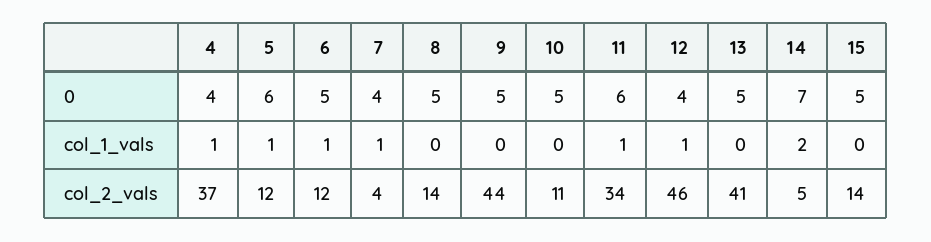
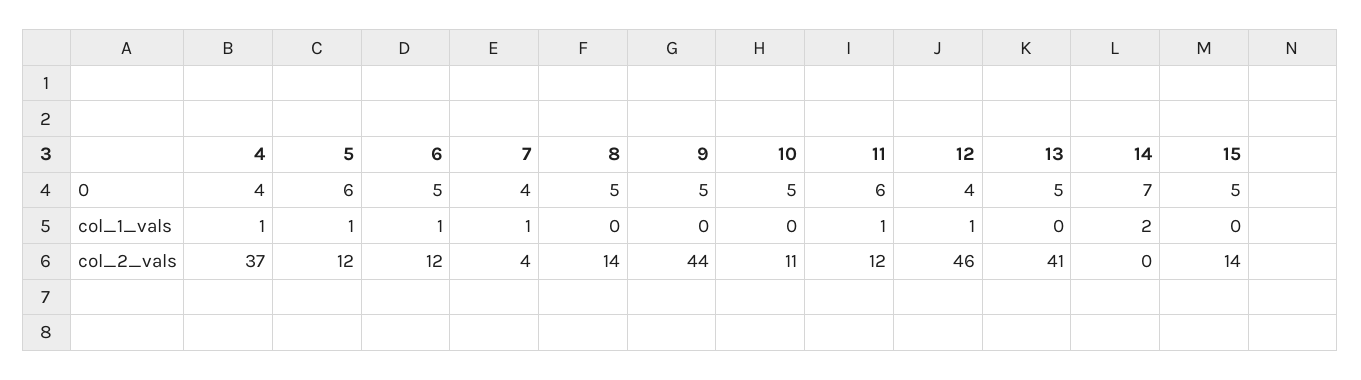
  {
    "4": {
      "0": 4,
      "col_1_vals": 1,
      "col_2_vals": 37
    },
    "5": {
      "0": 6,
      "col_1_vals": 1,
      "col_2_vals": 12
    },
    "6": {
      "0": 5,
      "col_1_vals": 1,
      "col_2_vals": 12
    },
    "7": {
      "0": 4,
      "col_1_vals": 1,
      "col_2_vals": 4
    },
    "8": {
      "0": 5,
      "col_1_vals": 0,
      "col_2_vals": 14
    },
    "9": {
      "0": 5,
      "col_1_vals": 0,
      "col_2_vals": 44
    },
    "10": {
      "0": 5,
      "col_1_vals": 0,
      "col_2_vals": 11
    },
    "11": {
      "0": 6,
      "col_1_vals": 1,
-     "col_2_vals": 34
+     "col_2_vals": 12
    },
    "12": {
      "0": 4,
      "col_1_vals": 1,
      "col_2_vals": 46
    },
    "13": {
      "0": 5,
      "col_1_vals": 0,
      "col_2_vals": 41
    },
    "14": {
      "0": 7,
      "col_1_vals": 2,
-     "col_2_vals": 5
+     "col_2_vals": 0
    },
    "15": {
      "0": 5,
      "col_1_vals": 0,
      "col_2_vals": 14
    }
  }

